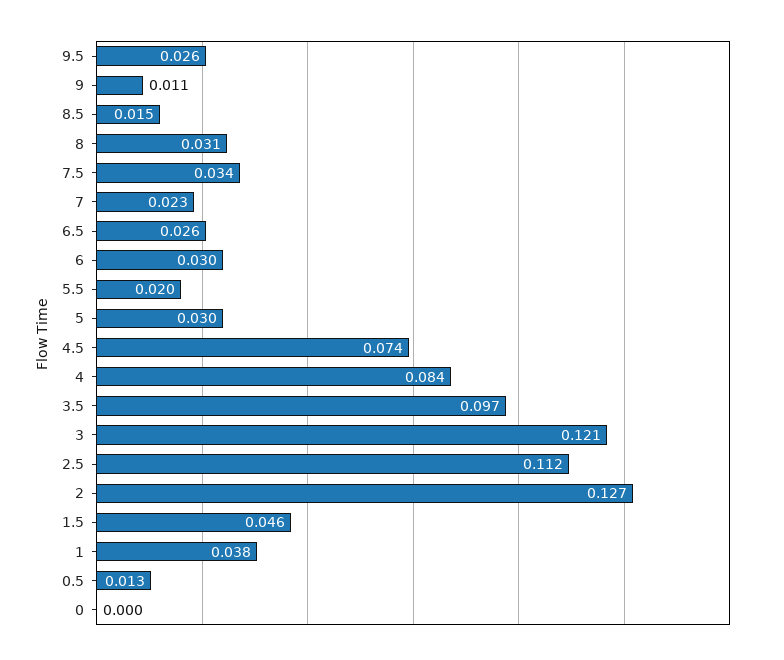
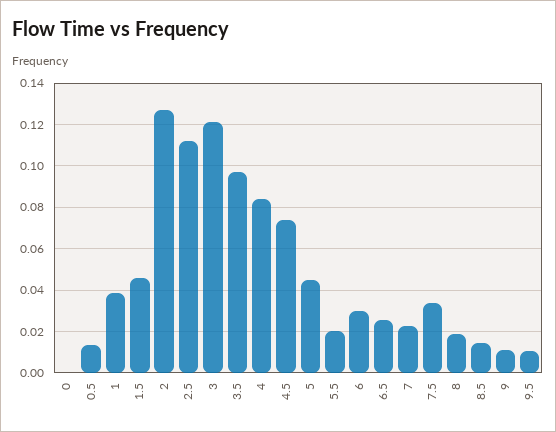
  {
-   "9.5": 0.026,
+   "9.5": 0.01,
    "9": 0.011,
    "8.5": 0.015,
-   "8": 0.031,
+   "8": 0.02,
    "7.5": 0.034,
    "7": 0.023,
    "6.5": 0.026,
    "6": 0.03,
    "5.5": 0.02,
-   "5": 0.03,
+   "5": 0.045,
    "4.5": 0.074,
    "4": 0.084,
    "3.5": 0.097,
    "3": 0.121,
    "2.5": 0.112,
    "2": 0.127,
    "1.5": 0.046,
    "1": 0.038,
    "0.5": 0.013,
    "0": 0
  }

